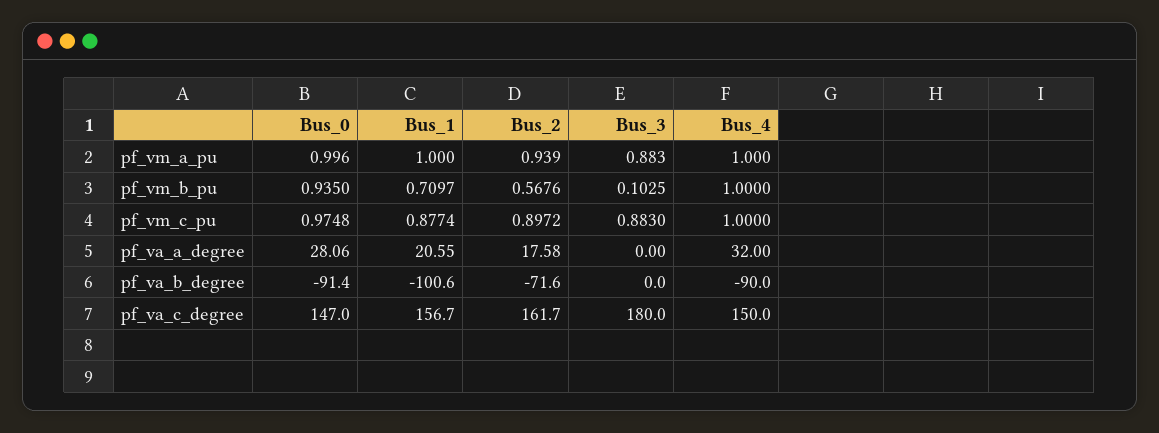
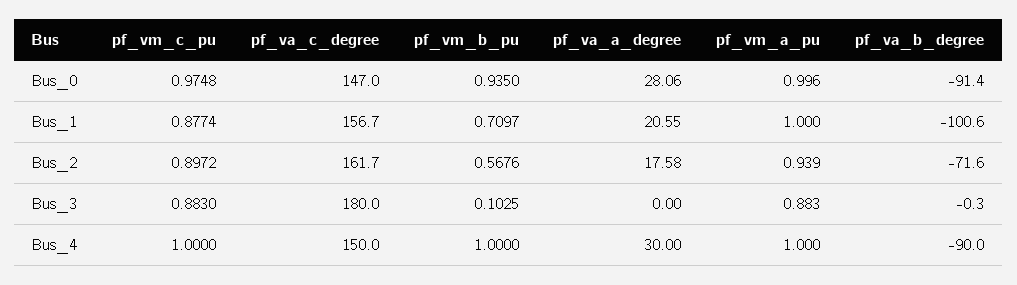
  {
    "Bus_0": {
      "pf_vm_a_pu": 0.996,
      "pf_vm_b_pu": 0.935,
      "pf_vm_c_pu": 0.9748,
      "pf_va_a_degree": 28.06,
      "pf_va_b_degree": -91.4,
      "pf_va_c_degree": 147
    },
    "Bus_1": {
      "pf_vm_a_pu": 1,
      "pf_vm_b_pu": 0.7097,
      "pf_vm_c_pu": 0.8774,
      "pf_va_a_degree": 20.55,
      "pf_va_b_degree": -100.6,
      "pf_va_c_degree": 156.7
    },
    "Bus_2": {
      "pf_vm_a_pu": 0.939,
      "pf_vm_b_pu": 0.5676,
      "pf_vm_c_pu": 0.8972,
      "pf_va_a_degree": 17.58,
      "pf_va_b_degree": -71.6,
      "pf_va_c_degree": 161.7
    },
    "Bus_3": {
      "pf_vm_a_pu": 0.883,
      "pf_vm_b_pu": 0.1025,
      "pf_vm_c_pu": 0.883,
      "pf_va_a_degree": 0,
-     "pf_va_b_degree": 0,
+     "pf_va_b_degree": -0.3,
      "pf_va_c_degree": 180
    },
    "Bus_4": {
      "pf_vm_a_pu": 1,
      "pf_vm_b_pu": 1,
      "pf_vm_c_pu": 1,
-     "pf_va_a_degree": 32,
+     "pf_va_a_degree": 30,
      "pf_va_b_degree": -90,
      "pf_va_c_degree": 150
    }
  }

